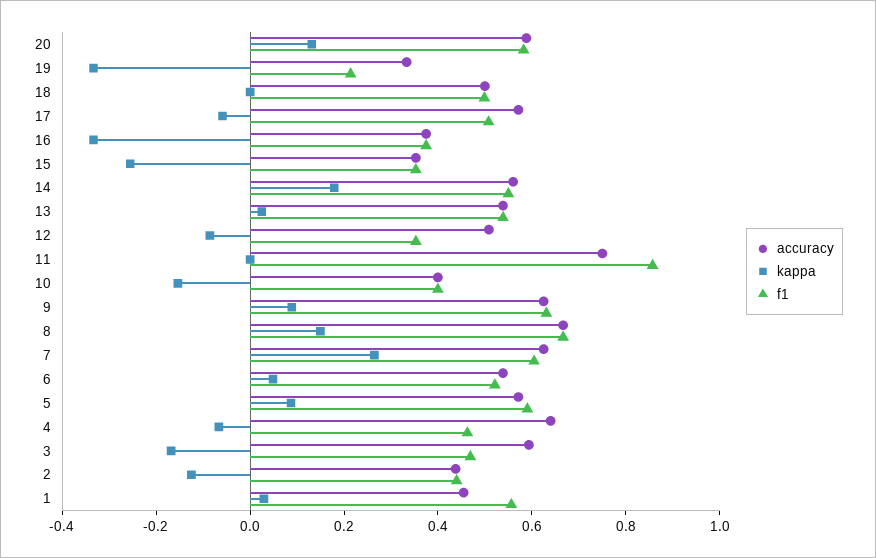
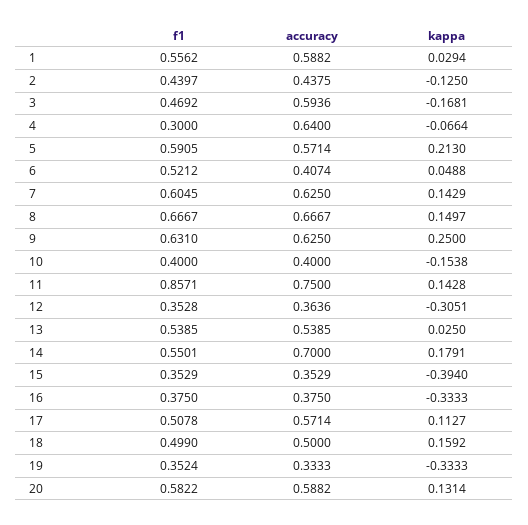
  {
    "accuracy": {
      "20": 0.5882,
      "19": 0.3333,
      "18": 0.5,
      "17": 0.5714,
      "16": 0.375,
      "15": 0.3529,
-     "14": 0.55,
+     "14": 0.7,
      "13": 0.5385,
-     "12": 0.5,
+     "12": 0.3636,
      "11": 0.75,
      "10": 0.4,
      "9": 0.625,
      "8": 0.6667,
      "7": 0.625,
-     "6": 0.55,
+     "6": 0.4074,
      "5": 0.5714,
      "4": 0.64,
      "3": 0.5936,
      "2": 0.4375,
-     "1": 0.45
+     "1": 0.5882
    },
    "kappa": {
      "20": 0.1314,
      "19": -0.3333,
-     "18": 0,
+     "18": 0.1592,
-     "17": -0.05,
+     "17": 0.1127,
      "16": -0.3333,
-     "15": -0.25,
+     "15": -0.394,
      "14": 0.1791,
      "13": 0.025,
-     "12": -0.1,
+     "12": -0.3051,
-     "11": 0,
+     "11": 0.1428,
      "10": -0.1538,
-     "9": 0.1,
+     "9": 0.25,
      "8": 0.1497,
-     "7": 0.25,
+     "7": 0.1429,
      "6": 0.0488,
-     "5": 0.1,
+     "5": 0.213,
      "4": -0.0664,
      "3": -0.1681,
      "2": -0.125,
      "1": 0.0294
    },
    "f1": {
      "20": 0.5822,
-     "19": 0.2,
+     "19": 0.3524,
      "18": 0.499,
      "17": 0.5078,
      "16": 0.375,
      "15": 0.3529,
      "14": 0.5501,
      "13": 0.5385,
      "12": 0.3528,
      "11": 0.8571,
      "10": 0.4,
      "9": 0.631,
      "8": 0.6667,
      "7": 0.6045,
      "6": 0.5212,
      "5": 0.5905,
-     "4": 0.45,
+     "4": 0.3,
      "3": 0.4692,
      "2": 0.4397,
      "1": 0.5562
    }
  }

